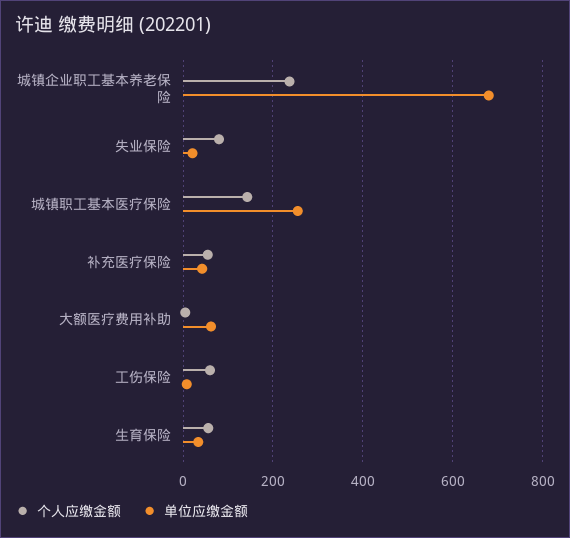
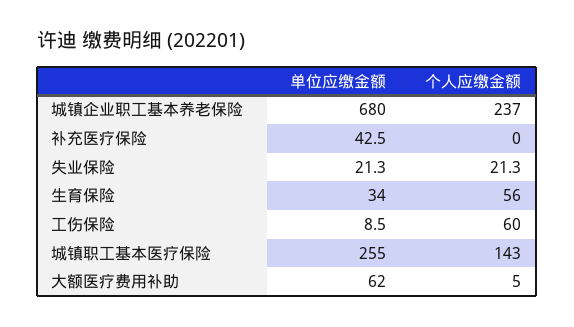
  {
    "个人应缴金额": {
      "城镇企业职工基本养老保险": 237,
-     "失业保险": 80,
+     "失业保险": 21.3,
      "城镇职工基本医疗保险": 143,
-     "补充医疗保险": 60,
+     "补充医疗保险": 0,
      "大额医疗费用补助": 5,
      "工伤保险": 60,
      "生育保险": 56
    },
    "单位应缴金额": {
      "城镇企业职工基本养老保险": 680,
      "失业保险": 21.3,
      "城镇职工基本医疗保险": 255,
      "补充医疗保险": 42.5,
      "大额医疗费用补助": 62,
      "工伤保险": 8.5,
      "生育保险": 34
    }
  }

